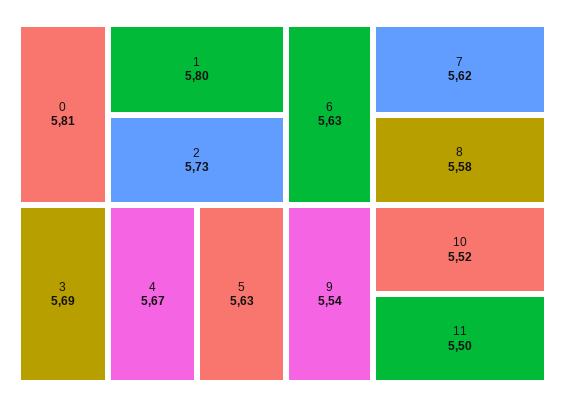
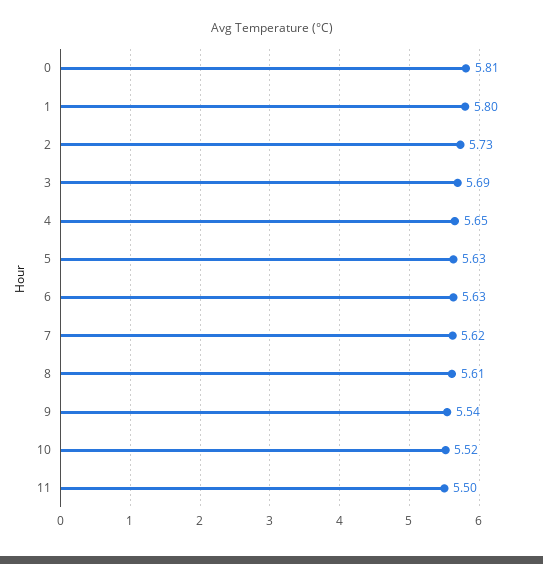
  {
    "0": 5.81,
    "1": 5.8,
    "2": 5.73,
    "3": 5.69,
-   "4": 5.67,
+   "4": 5.65,
    "5": 5.63,
    "6": 5.63,
    "7": 5.62,
-   "8": 5.58,
+   "8": 5.61,
    "9": 5.54,
    "10": 5.52,
    "11": 5.5
  }

